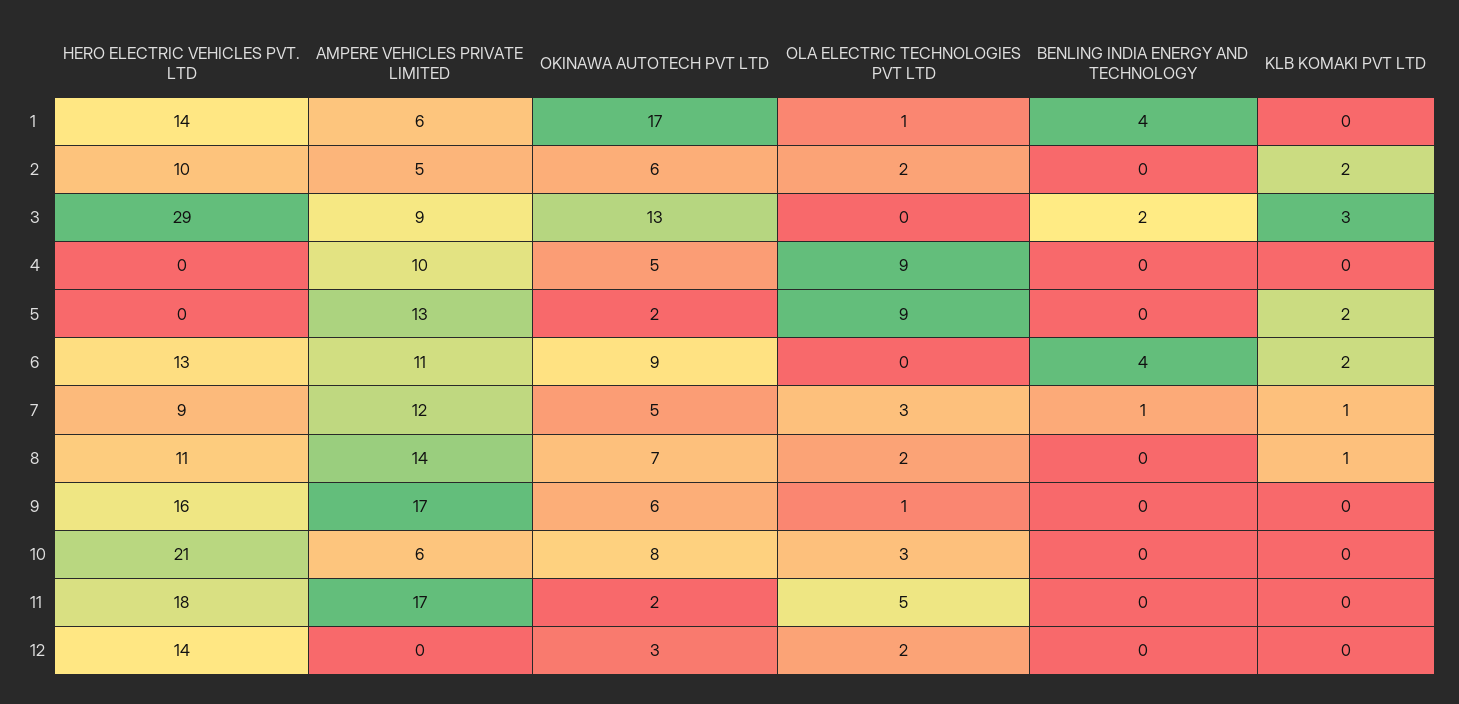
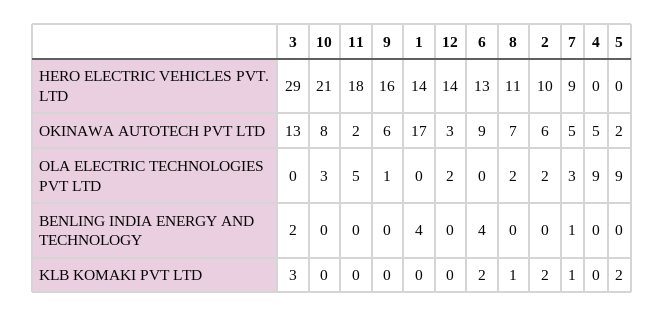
  {
    "HERO ELECTRIC VEHICLES PVT. LTD": {
      "1": 14,
      "2": 10,
      "3": 29,
      "4": 0,
      "5": 0,
      "6": 13,
      "7": 9,
      "8": 11,
      "9": 16,
      "10": 21,
      "11": 18,
      "12": 14
    },
-   "AMPERE VEHICLES PRIVATE LIMITED": {
-     "1": 6,
-     "2": 5,
-     "3": 9,
-     "4": 10,
-     "5": 13,
-     "6": 11,
-     "7": 12,
-     "8": 14,
-     "9": 17,
-     "10": 6,
-     "11": 17,
-     "12": 0
-   },
    "OKINAWA AUTOTECH PVT LTD": {
      "1": 17,
      "2": 6,
      "3": 13,
      "4": 5,
      "5": 2,
      "6": 9,
      "7": 5,
      "8": 7,
      "9": 6,
      "10": 8,
      "11": 2,
      "12": 3
    },
    "OLA ELECTRIC TECHNOLOGIES PVT LTD": {
-     "1": 1,
+     "1": 0,
      "2": 2,
      "3": 0,
      "4": 9,
      "5": 9,
      "6": 0,
      "7": 3,
      "8": 2,
      "9": 1,
      "10": 3,
      "11": 5,
      "12": 2
    },
    "BENLING INDIA ENERGY AND TECHNOLOGY": {
      "1": 4,
      "2": 0,
      "3": 2,
      "4": 0,
      "5": 0,
      "6": 4,
      "7": 1,
      "8": 0,
      "9": 0,
      "10": 0,
      "11": 0,
      "12": 0
    },
    "KLB KOMAKI PVT LTD": {
      "1": 0,
      "2": 2,
      "3": 3,
      "4": 0,
      "5": 2,
      "6": 2,
      "7": 1,
      "8": 1,
      "9": 0,
      "10": 0,
      "11": 0,
      "12": 0
    }
  }

